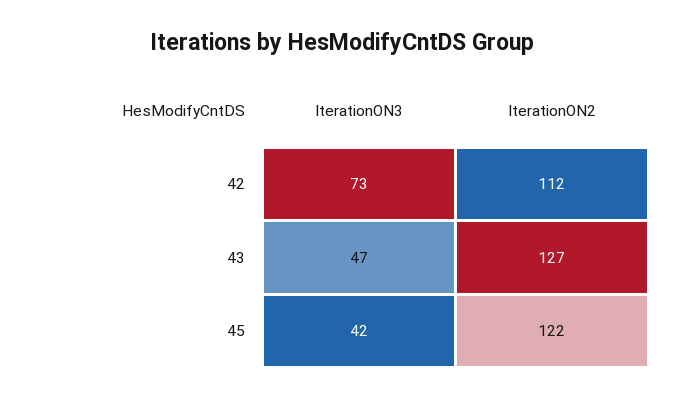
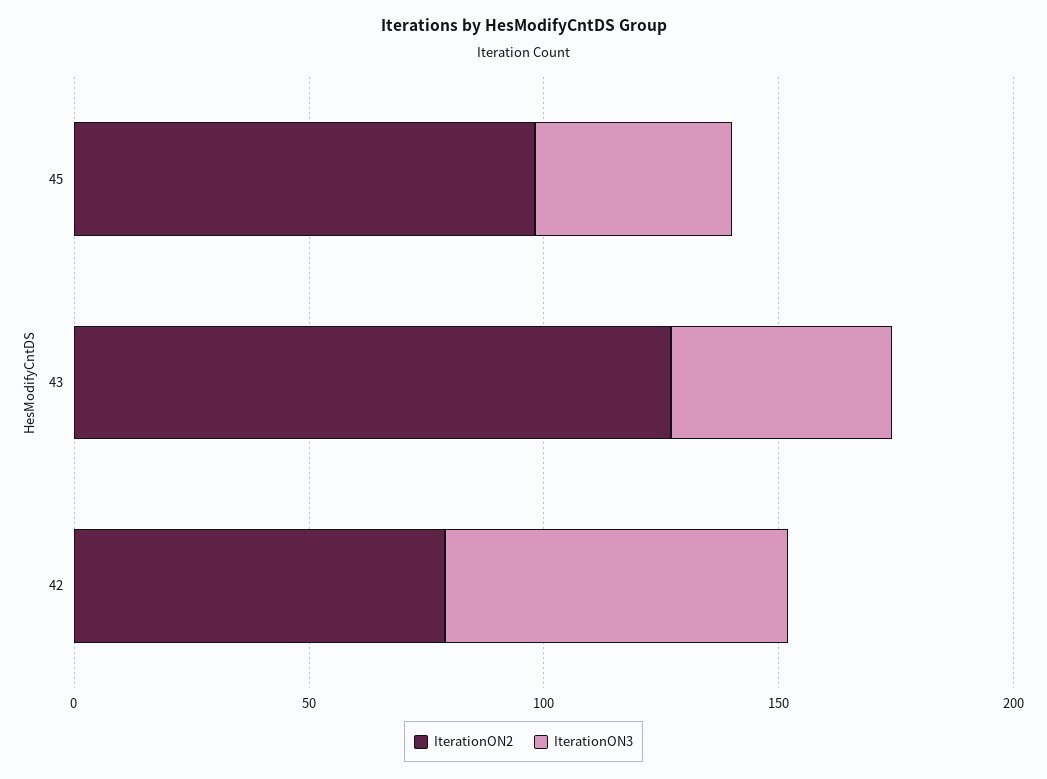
  {
    "IterationON3": {
      "42": 73,
      "43": 47,
      "45": 42
    },
    "IterationON2": {
-     "42": 112,
+     "42": 80,
      "43": 127,
-     "45": 122
+     "45": 100
    }
  }

